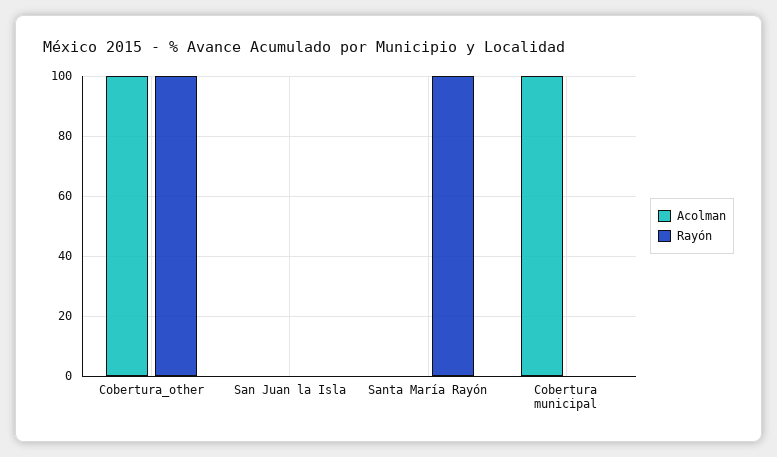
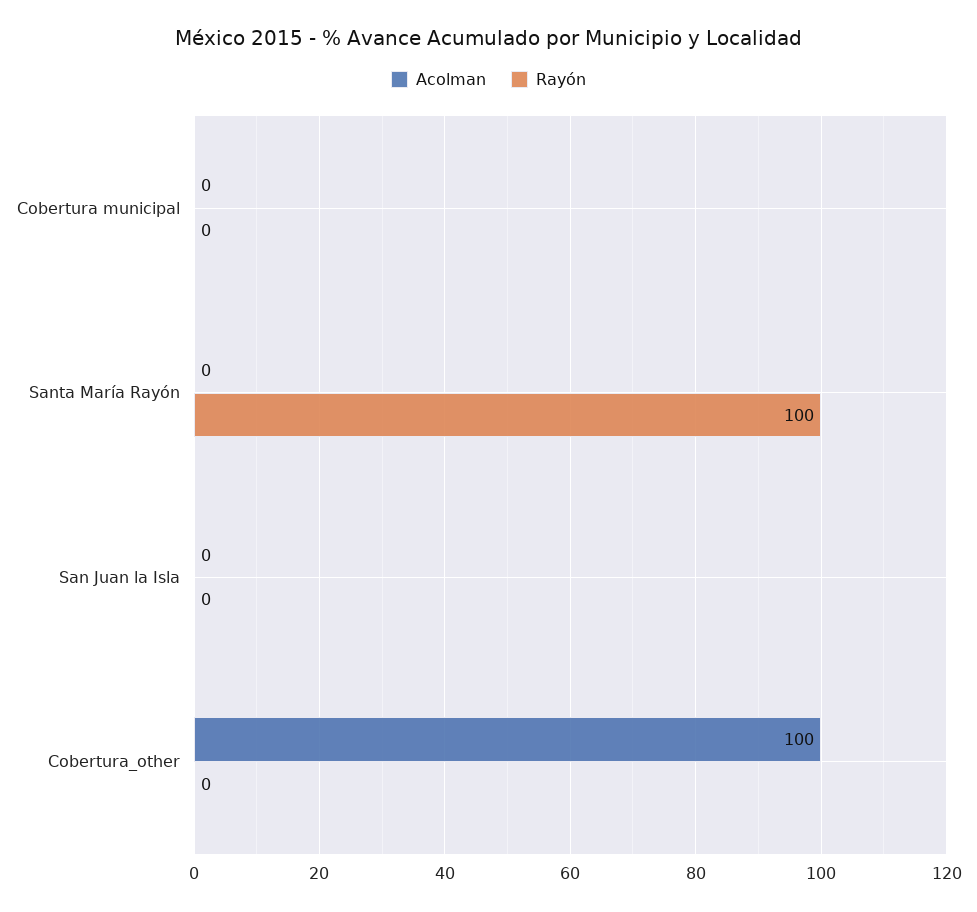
  {
    "Acolman": {
      "Cobertura_other": 100,
      "San Juan la Isla": 0,
      "Santa María Rayón": 0,
-     "Cobertura municipal": 100
+     "Cobertura municipal": 0
    },
    "Rayón": {
-     "Cobertura_other": 100,
+     "Cobertura_other": 0,
      "San Juan la Isla": 0,
      "Santa María Rayón": 100,
      "Cobertura municipal": 0
    }
  }

